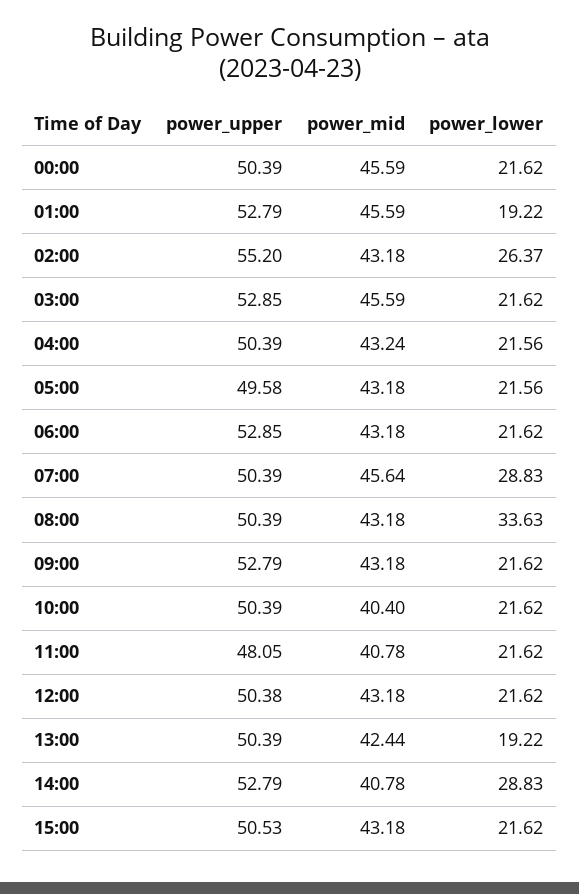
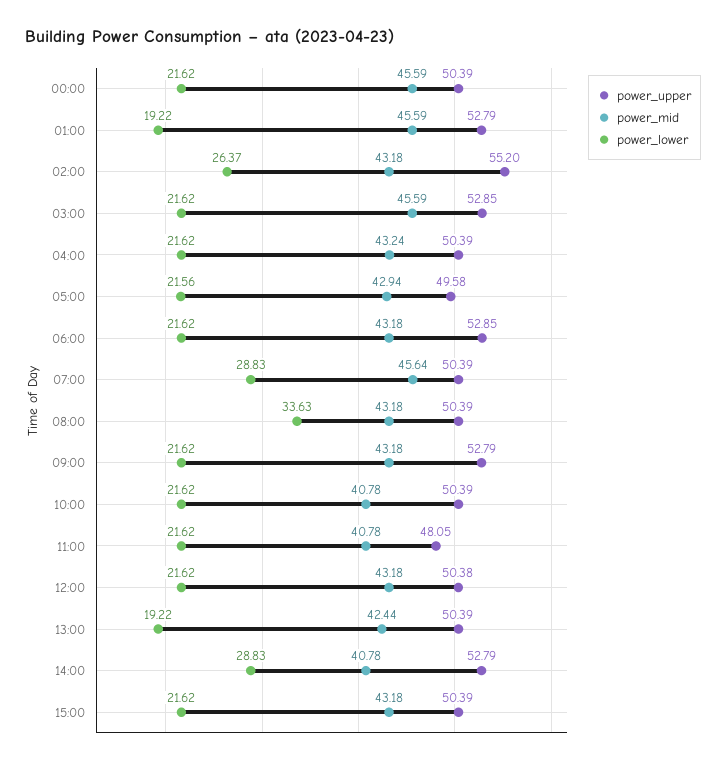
  {
    "power_upper": {
      "00:00": 50.39,
      "01:00": 52.79,
      "02:00": 55.2,
      "03:00": 52.85,
      "04:00": 50.39,
      "05:00": 49.58,
      "06:00": 52.85,
      "07:00": 50.39,
      "08:00": 50.39,
      "09:00": 52.79,
      "10:00": 50.39,
      "11:00": 48.05,
      "12:00": 50.38,
      "13:00": 50.39,
      "14:00": 52.79,
-     "15:00": 50.53
+     "15:00": 50.39
    },
    "power_mid": {
      "00:00": 45.59,
      "01:00": 45.59,
      "02:00": 43.18,
      "03:00": 45.59,
      "04:00": 43.24,
-     "05:00": 43.18,
+     "05:00": 42.94,
      "06:00": 43.18,
      "07:00": 45.64,
      "08:00": 43.18,
      "09:00": 43.18,
-     "10:00": 40.4,
+     "10:00": 40.78,
      "11:00": 40.78,
      "12:00": 43.18,
      "13:00": 42.44,
      "14:00": 40.78,
      "15:00": 43.18
    },
    "power_lower": {
      "00:00": 21.62,
      "01:00": 19.22,
      "02:00": 26.37,
      "03:00": 21.62,
-     "04:00": 21.56,
+     "04:00": 21.62,
      "05:00": 21.56,
      "06:00": 21.62,
      "07:00": 28.83,
      "08:00": 33.63,
      "09:00": 21.62,
      "10:00": 21.62,
      "11:00": 21.62,
      "12:00": 21.62,
      "13:00": 19.22,
      "14:00": 28.83,
      "15:00": 21.62
    }
  }

